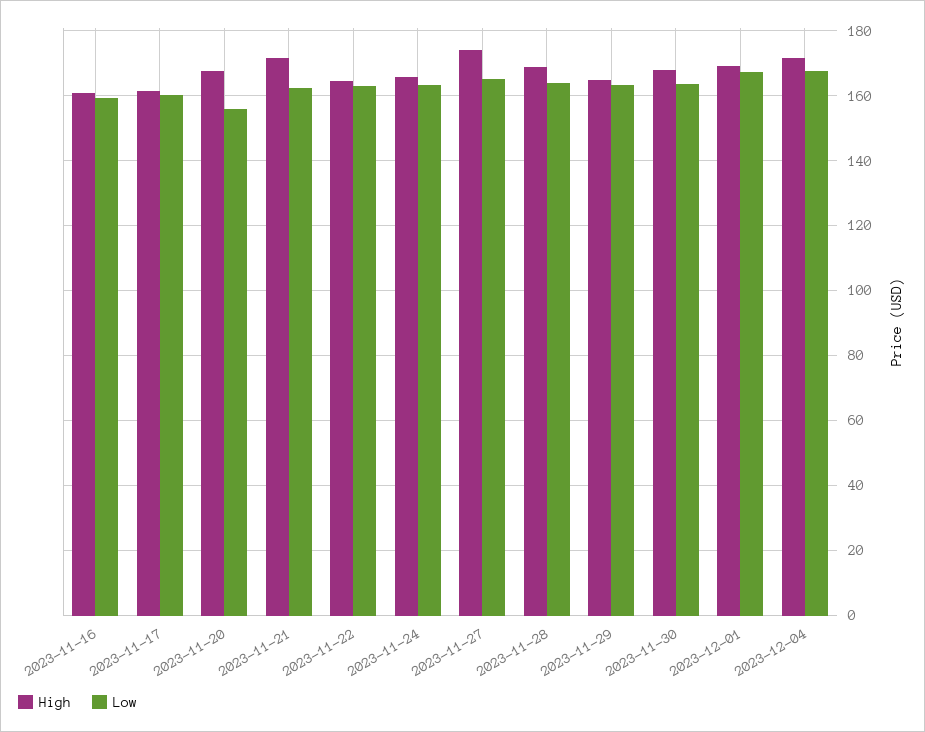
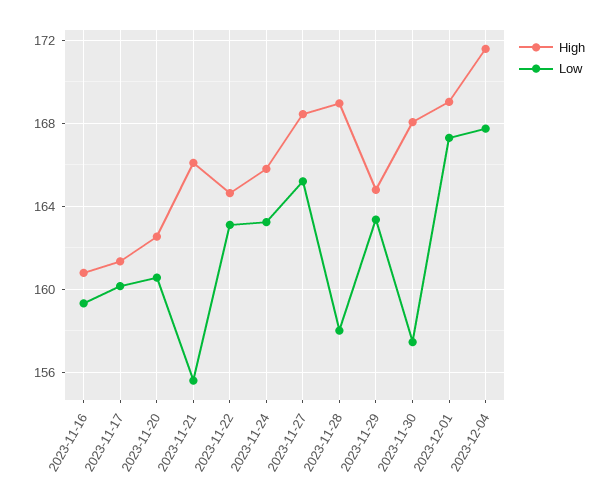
  {
    "High": {
      "2023-11-16": 161,
      "2023-11-17": 161.5,
-     "2023-11-20": 168,
+     "2023-11-20": 162.5,
-     "2023-11-21": 172,
+     "2023-11-21": 166,
      "2023-11-22": 164.5,
      "2023-11-24": 166,
-     "2023-11-27": 174,
+     "2023-11-27": 168.5,
      "2023-11-28": 169,
      "2023-11-29": 165,
      "2023-11-30": 168,
      "2023-12-01": 169,
      "2023-12-04": 171.5
    },
    "Low": {
      "2023-11-16": 159.5,
      "2023-11-17": 160,
-     "2023-11-20": 156,
+     "2023-11-20": 160.5,
-     "2023-11-21": 162,
+     "2023-11-21": 155.5,
      "2023-11-22": 163,
      "2023-11-24": 163,
      "2023-11-27": 165,
-     "2023-11-28": 164,
+     "2023-11-28": 158,
      "2023-11-29": 163.5,
-     "2023-11-30": 164,
+     "2023-11-30": 157.5,
      "2023-12-01": 167.5,
      "2023-12-04": 167.5
    }
  }

